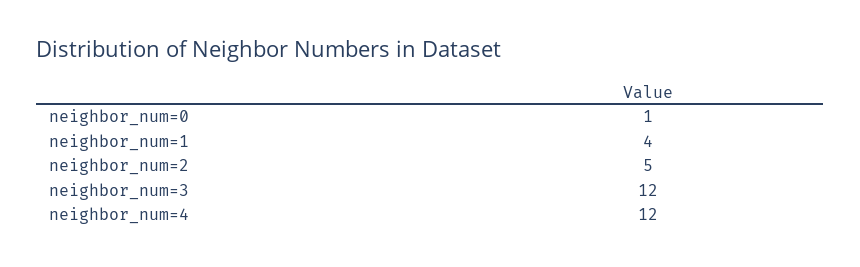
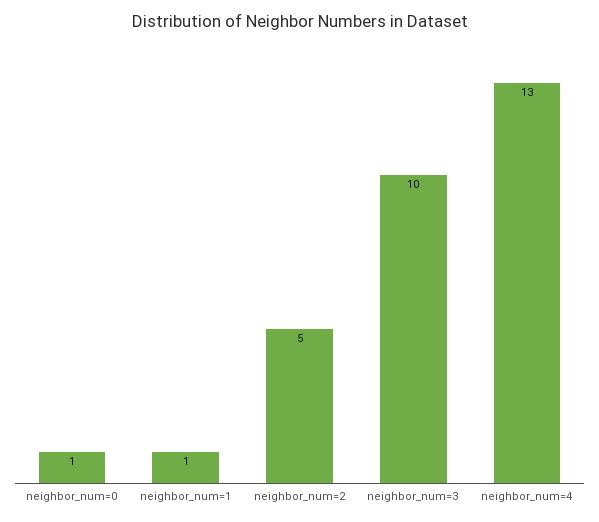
  {
    "neighbor_num=0": 1,
-   "neighbor_num=1": 4,
+   "neighbor_num=1": 1,
    "neighbor_num=2": 5,
-   "neighbor_num=3": 12,
+   "neighbor_num=3": 10,
-   "neighbor_num=4": 12
+   "neighbor_num=4": 13
  }

